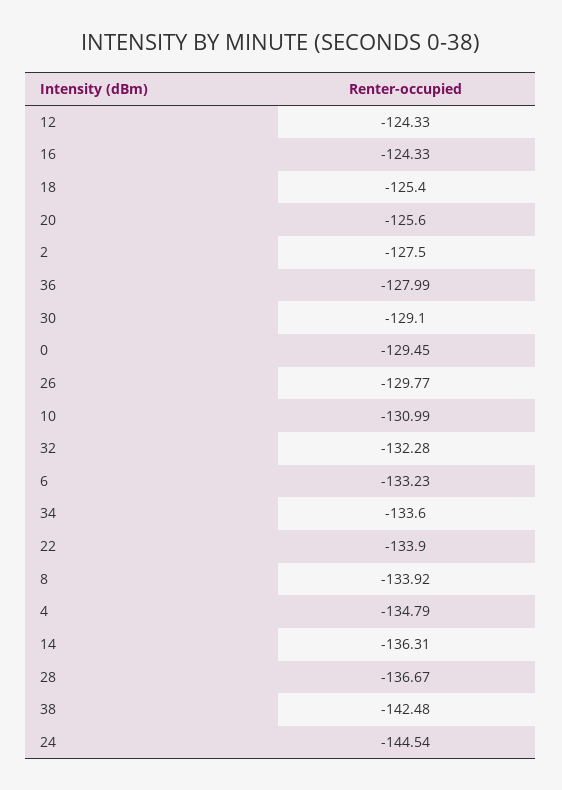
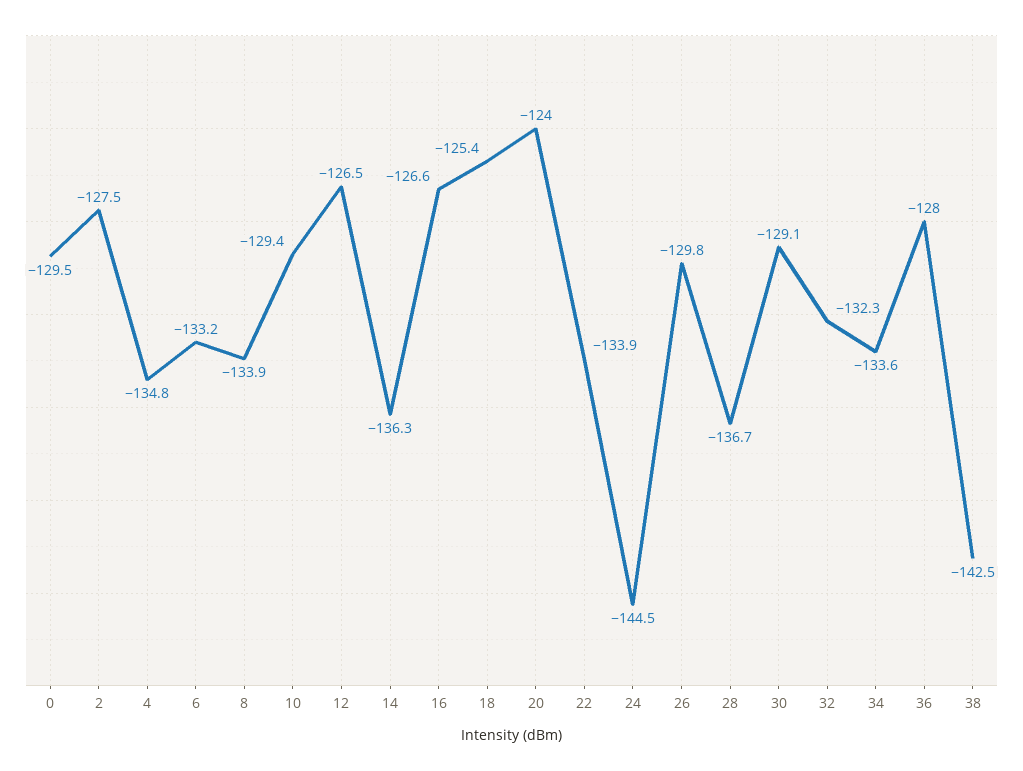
  {
-   "12": -124.33,
+   "12": -126.5,
-   "16": -124.33,
+   "16": -126.6,
    "18": -125.4,
-   "20": -125.6,
+   "20": -124,
    "2": -127.5,
    "36": -127.99,
    "30": -129.1,
    "0": -129.45,
    "26": -129.77,
-   "10": -130.99,
+   "10": -129.4,
    "32": -132.28,
    "6": -133.23,
    "34": -133.6,
    "22": -133.9,
    "8": -133.92,
    "4": -134.79,
    "14": -136.31,
    "28": -136.67,
    "38": -142.48,
    "24": -144.54
  }

